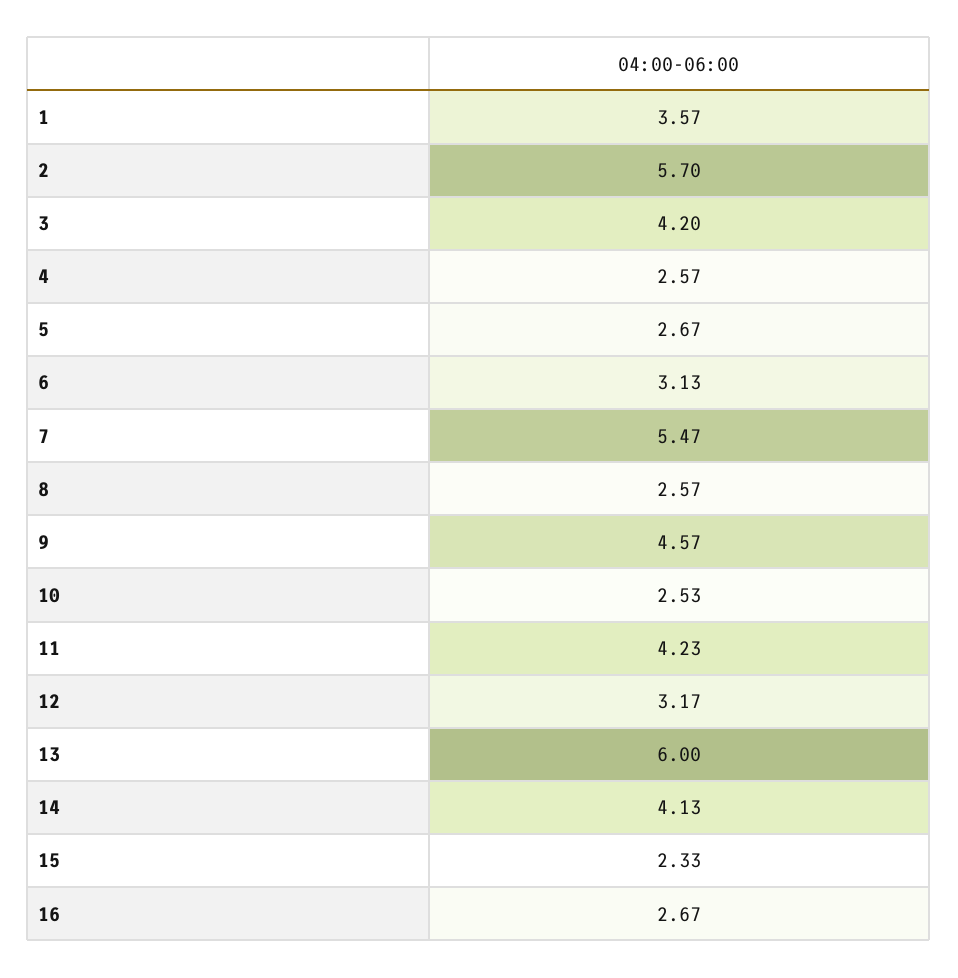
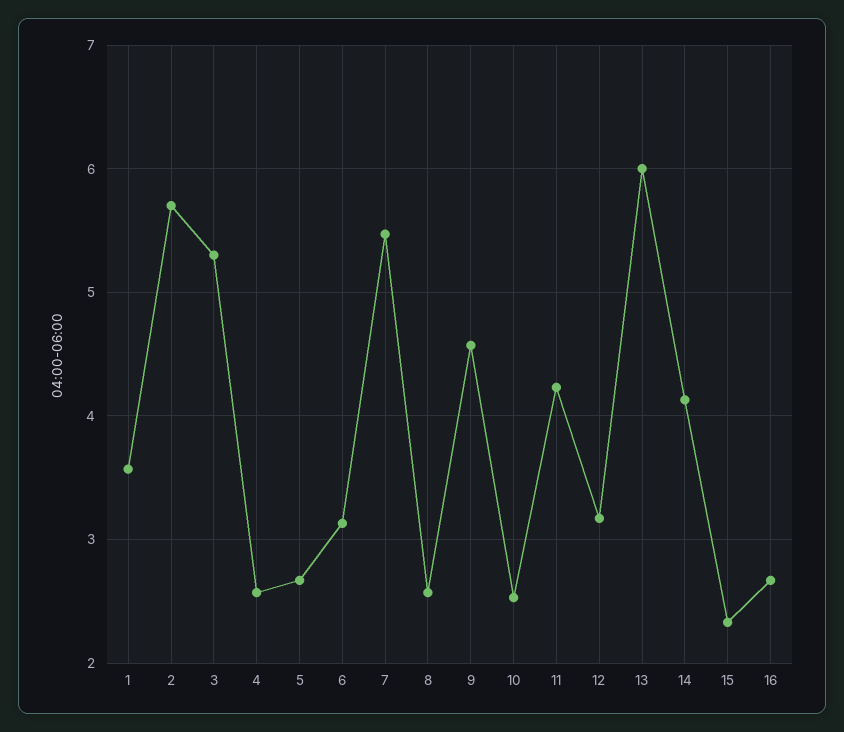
  {
    "1": 3.57,
    "2": 5.7,
-   "3": 4.2,
+   "3": 5.3,
    "4": 2.57,
    "5": 2.67,
    "6": 3.13,
    "7": 5.47,
    "8": 2.57,
    "9": 4.57,
    "10": 2.53,
    "11": 4.23,
    "12": 3.17,
    "13": 6,
    "14": 4.13,
    "15": 2.33,
    "16": 2.67
  }

